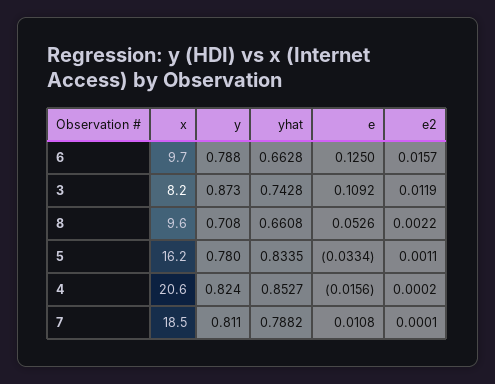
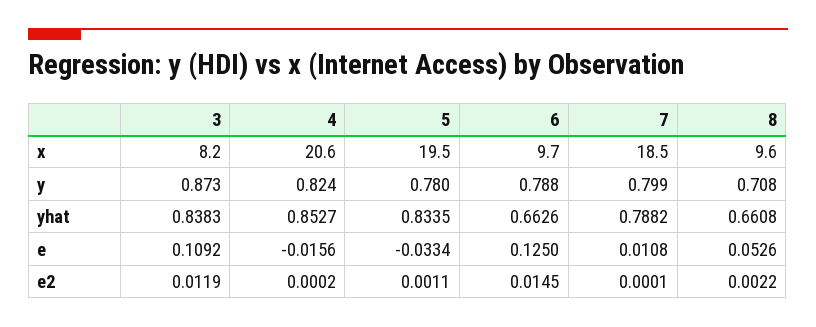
  {
    "x": {
      "6": 9.7,
      "3": 8.2,
      "8": 9.6,
-     "5": 16.2,
+     "5": 19.5,
      "4": 20.6,
      "7": 18.5
    },
    "y": {
      "6": 0.788,
      "3": 0.873,
      "8": 0.708,
      "5": 0.78,
      "4": 0.824,
-     "7": 0.811
+     "7": 0.799
    },
    "yhat": {
-     "6": 0.6628,
+     "6": 0.6626,
-     "3": 0.7428,
+     "3": 0.8383,
      "8": 0.6608,
      "5": 0.8335,
      "4": 0.8527,
      "7": 0.7882
    },
    "e": {
      "6": 0.125,
      "3": 0.1092,
      "8": 0.0526,
      "5": -0.0334,
      "4": -0.0156,
      "7": 0.0108
    },
    "e2": {
-     "6": 0.0157,
+     "6": 0.0145,
      "3": 0.0119,
      "8": 0.0022,
      "5": 0.0011,
      "4": 0.0002,
      "7": 0.0001
    }
  }

